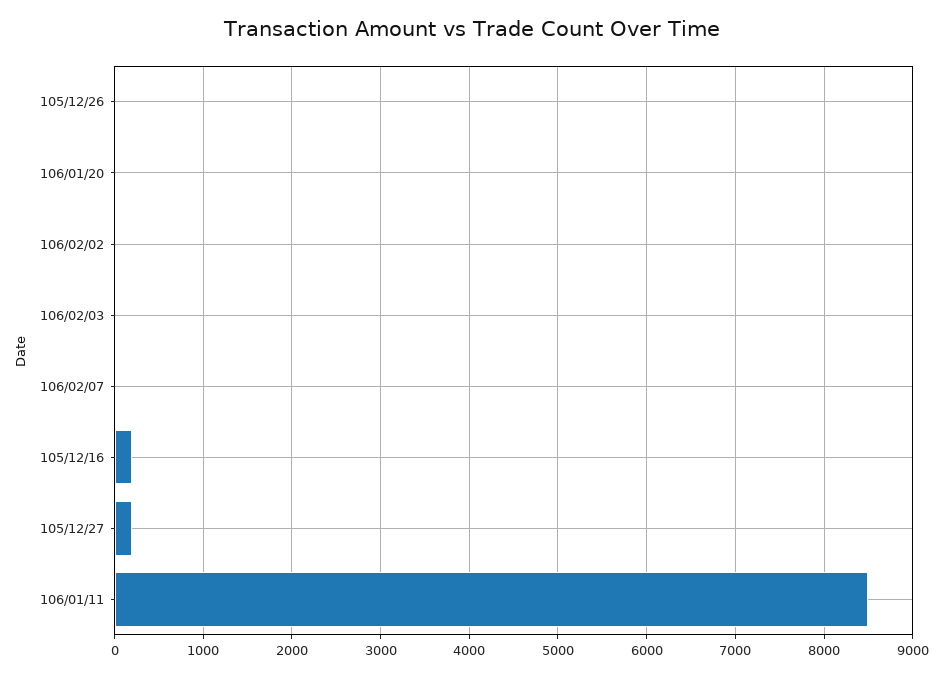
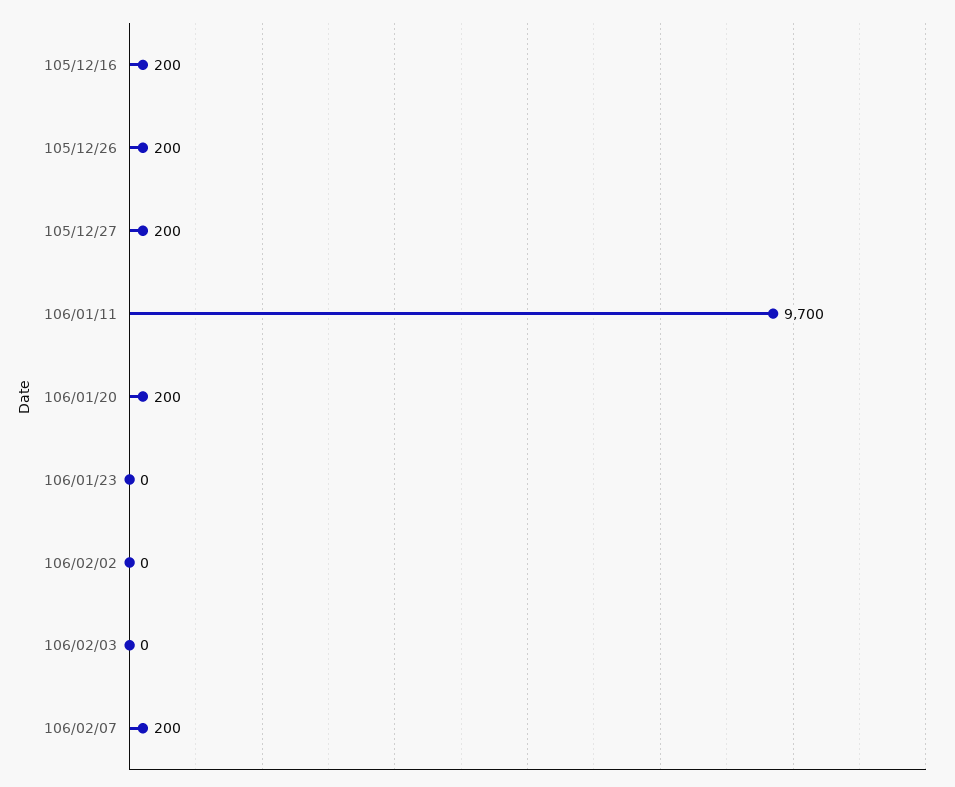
  {
-   "105/12/26": 0,
+   "105/12/26": 200,
-   "106/01/20": 0,
+   "106/01/20": 200,
    "106/02/02": 0,
    "106/02/03": 0,
-   "106/02/07": 0,
+   "106/02/07": 200,
    "105/12/16": 200,
    "105/12/27": 200,
-   "106/01/11": 8500
+   "106/01/11": 9700,
+   "106/01/23": 0
  }

